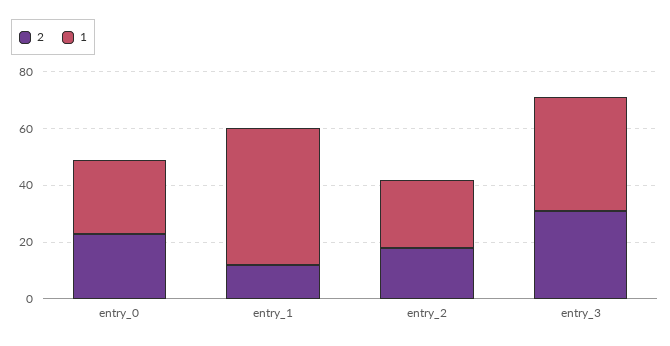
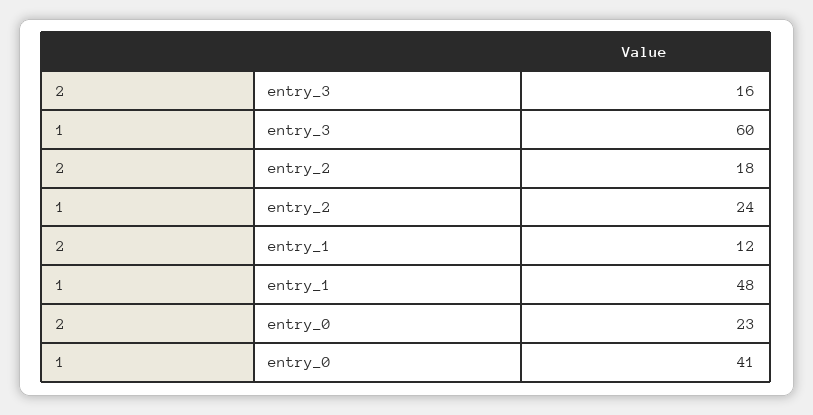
  {
    "2": {
      "entry_0": 23,
      "entry_1": 12,
      "entry_2": 18,
-     "entry_3": 30
+     "entry_3": 16
    },
    "1": {
-     "entry_0": 25,
+     "entry_0": 41,
      "entry_1": 48,
      "entry_2": 24,
-     "entry_3": 40
+     "entry_3": 60
    }
  }

